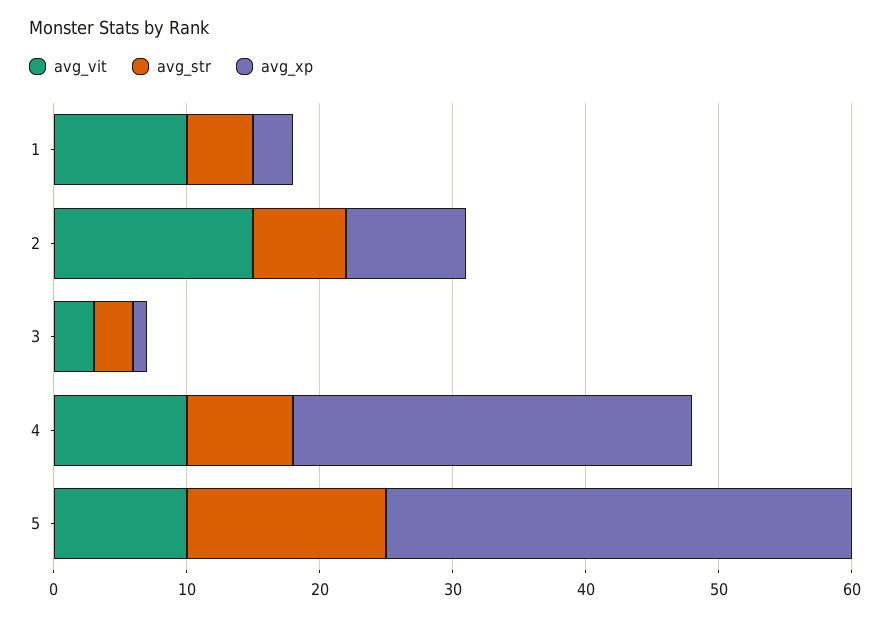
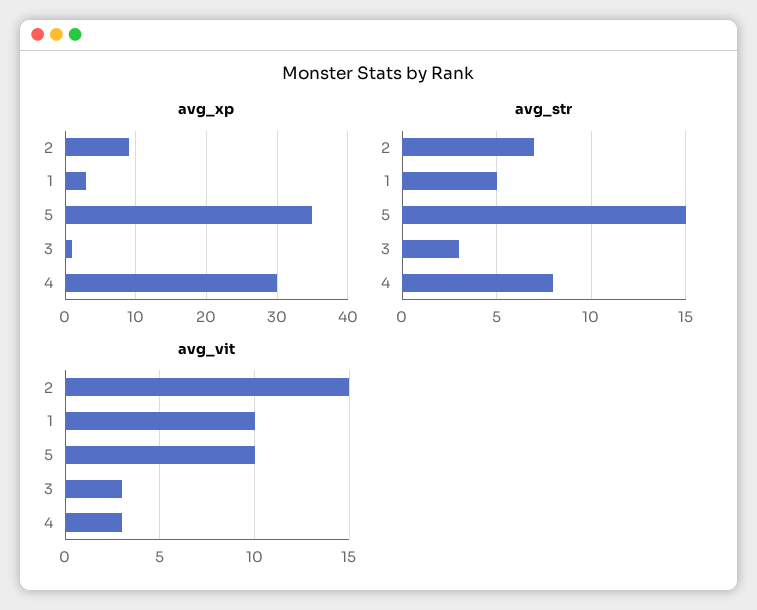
  {
    "avg_vit": {
      "1": 10,
      "2": 15,
      "3": 3,
-     "4": 10,
+     "4": 3,
      "5": 10
    },
    "avg_str": {
      "1": 5,
      "2": 7,
      "3": 3,
      "4": 8,
      "5": 15
    },
    "avg_xp": {
      "1": 3,
      "2": 9,
      "3": 1,
      "4": 30,
      "5": 35
    }
  }

